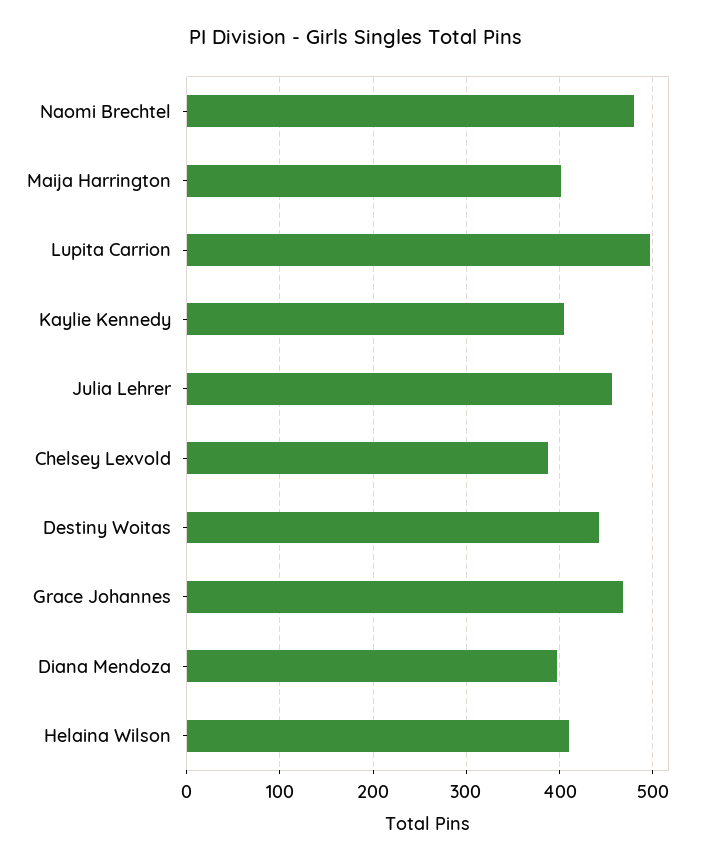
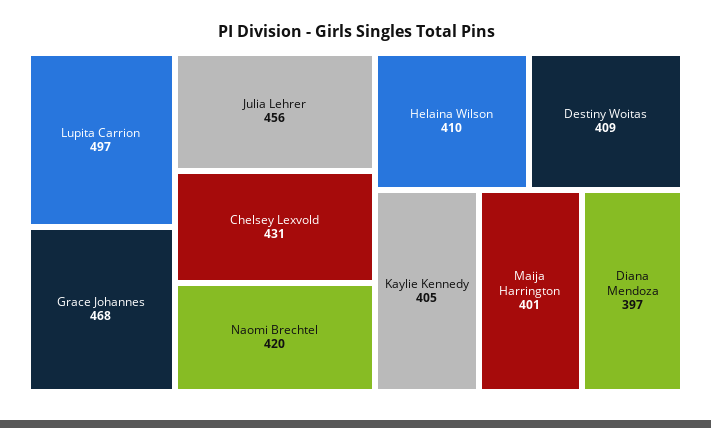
  {
-   "Naomi Brechtel": 480,
+   "Naomi Brechtel": 420,
    "Maija Harrington": 401,
    "Lupita Carrion": 497,
    "Kaylie Kennedy": 405,
    "Julia Lehrer": 456,
-   "Chelsey Lexvold": 390,
+   "Chelsey Lexvold": 431,
-   "Destiny Woitas": 440,
+   "Destiny Woitas": 409,
    "Grace Johannes": 468,
    "Diana Mendoza": 397,
    "Helaina Wilson": 410
  }

